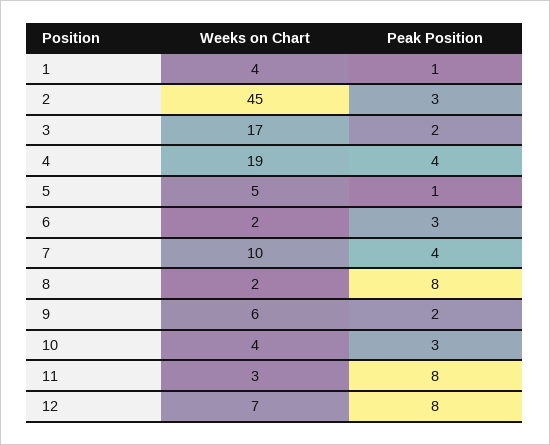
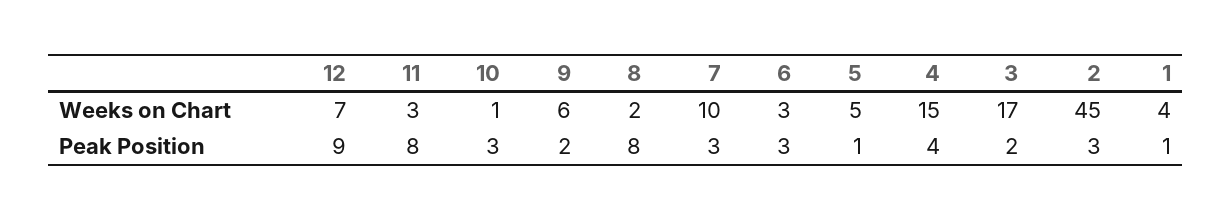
  {
    "Weeks on Chart": {
      "1": 4,
      "2": 45,
      "3": 17,
-     "4": 19,
+     "4": 15,
      "5": 5,
-     "6": 2,
+     "6": 3,
      "7": 10,
      "8": 2,
      "9": 6,
-     "10": 4,
+     "10": 1,
      "11": 3,
      "12": 7
    },
    "Peak Position": {
      "1": 1,
      "2": 3,
      "3": 2,
      "4": 4,
      "5": 1,
      "6": 3,
-     "7": 4,
+     "7": 3,
      "8": 8,
      "9": 2,
      "10": 3,
      "11": 8,
-     "12": 8
+     "12": 9
    }
  }

